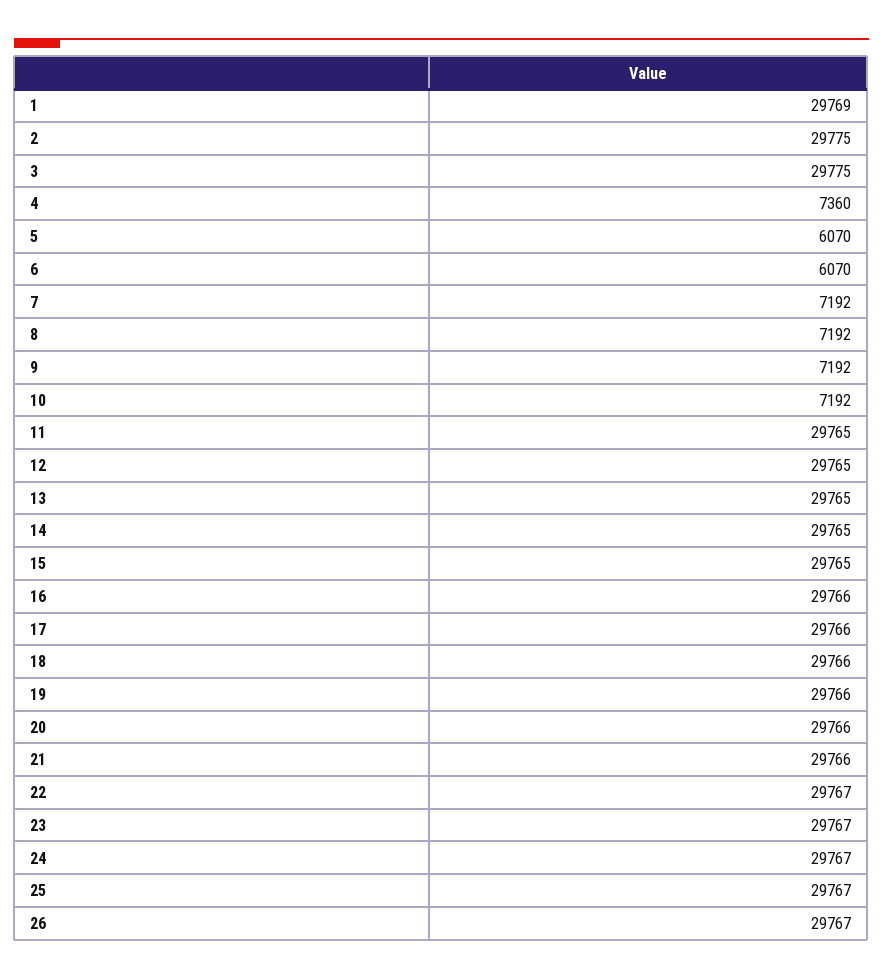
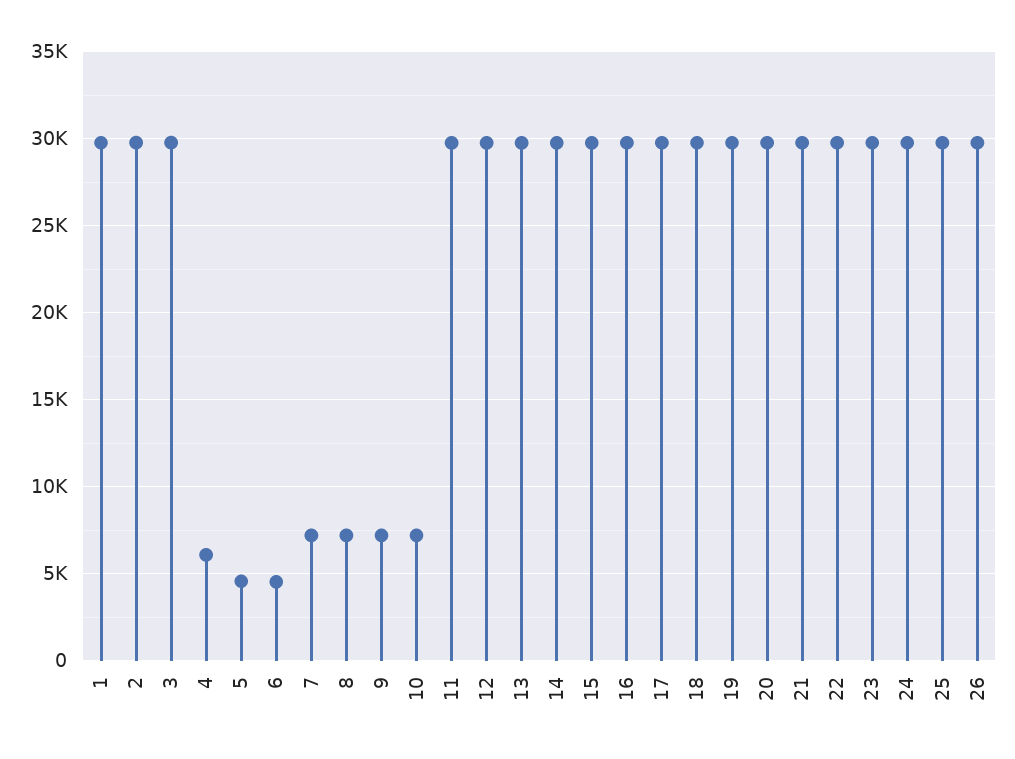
  {
    "1": 29769,
    "2": 29775,
    "3": 29775,
-   "4": 7360,
+   "4": 6000,
-   "5": 6070,
+   "5": 4500,
-   "6": 6070,
+   "6": 4500,
    "7": 7192,
    "8": 7192,
    "9": 7192,
    "10": 7192,
    "11": 29765,
    "12": 29765,
    "13": 29765,
    "14": 29765,
    "15": 29765,
    "16": 29766,
    "17": 29766,
    "18": 29766,
    "19": 29766,
    "20": 29766,
    "21": 29766,
    "22": 29767,
    "23": 29767,
    "24": 29767,
    "25": 29767,
    "26": 29767
  }

